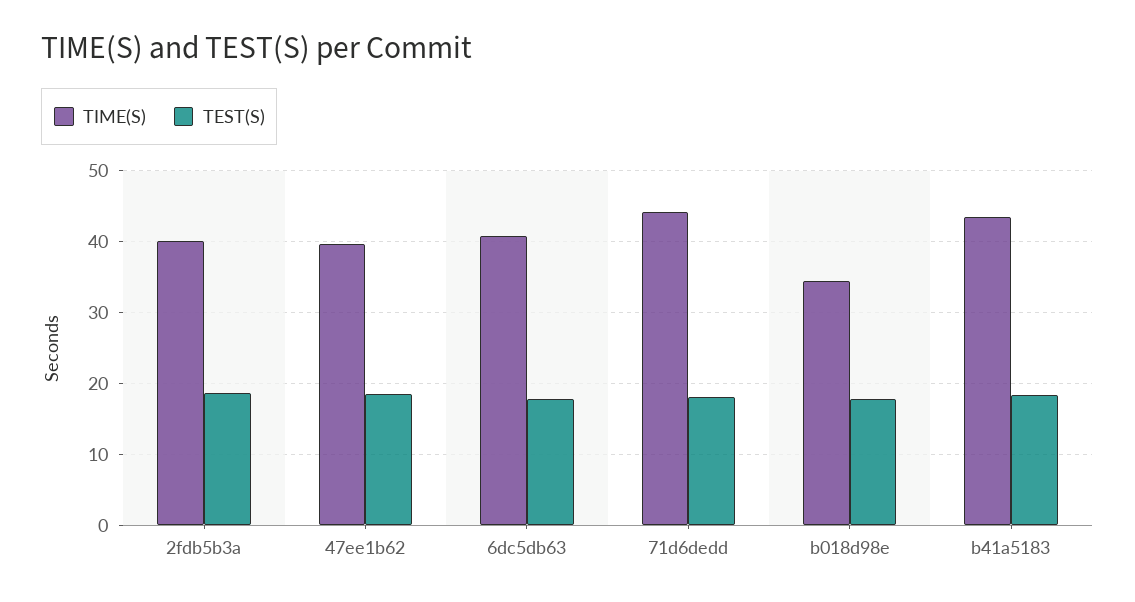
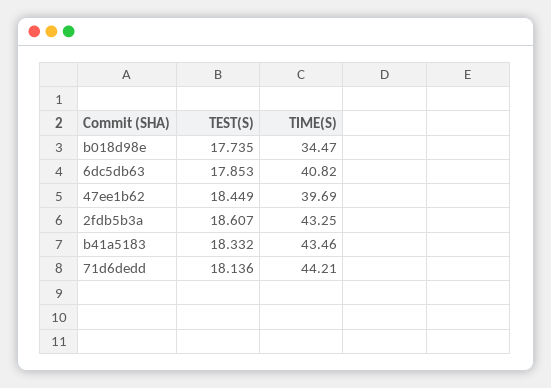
  {
    "TIME(S)": {
-     "2fdb5b3a": 40,
+     "2fdb5b3a": 43.25,
      "47ee1b62": 39.69,
      "6dc5db63": 40.82,
      "71d6dedd": 44.21,
      "b018d98e": 34.47,
      "b41a5183": 43.46
    },
    "TEST(S)": {
      "2fdb5b3a": 18.607,
      "47ee1b62": 18.449,
      "6dc5db63": 17.853,
      "71d6dedd": 18.136,
      "b018d98e": 17.735,
      "b41a5183": 18.332
    }
  }

